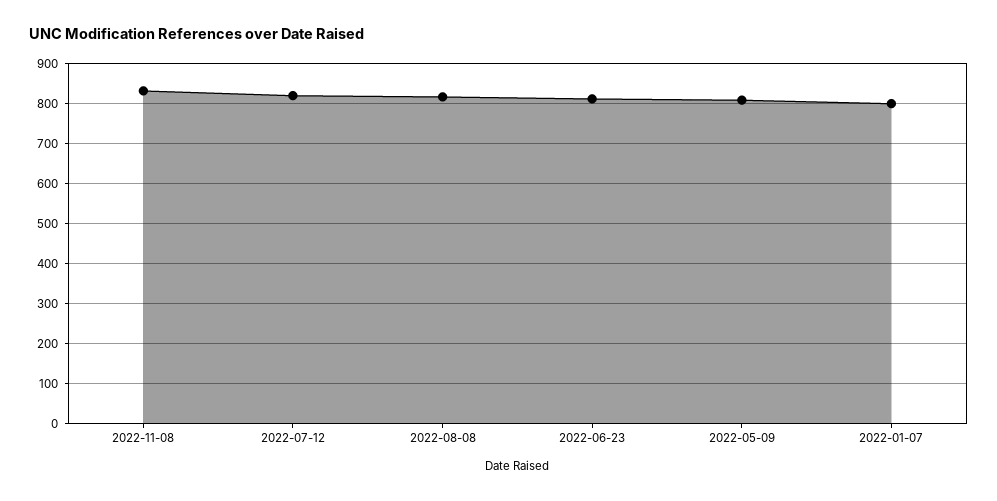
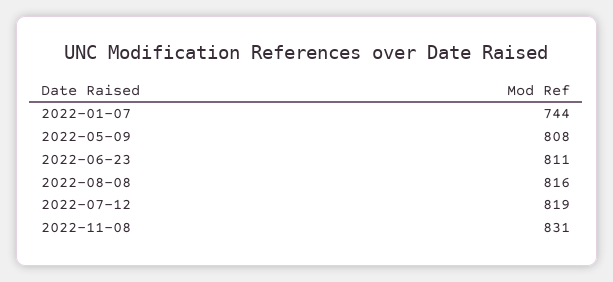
  {
    "2022-11-08": 831,
    "2022-07-12": 819,
    "2022-08-08": 816,
    "2022-06-23": 811,
    "2022-05-09": 808,
-   "2022-01-07": 800
+   "2022-01-07": 744
  }

